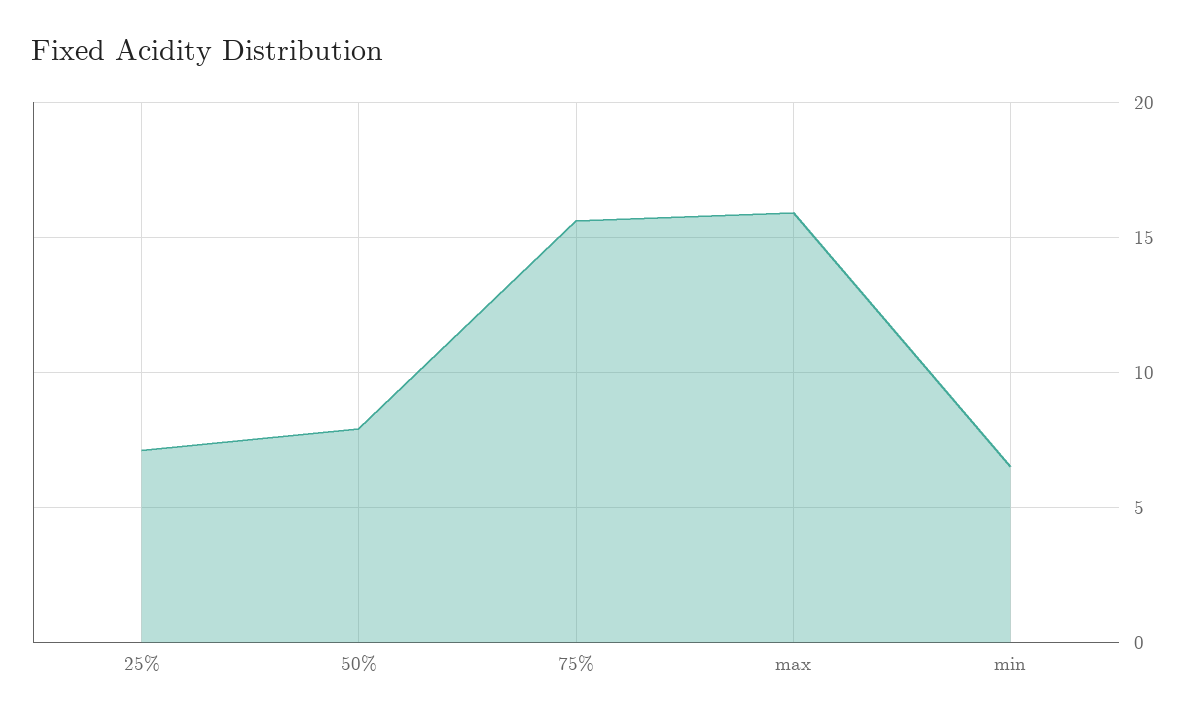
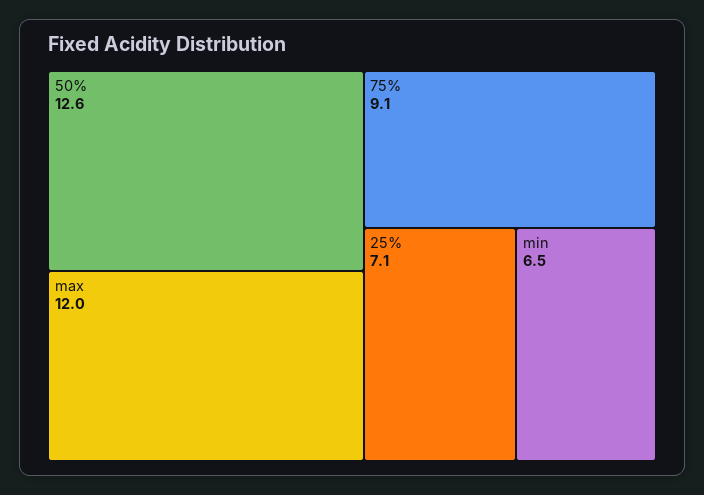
  {
    "25%": 7.1,
-   "50%": 8,
+   "50%": 12.6,
-   "75%": 15.5,
+   "75%": 9.1,
-   "max": 16,
+   "max": 12,
    "min": 6.5
  }

